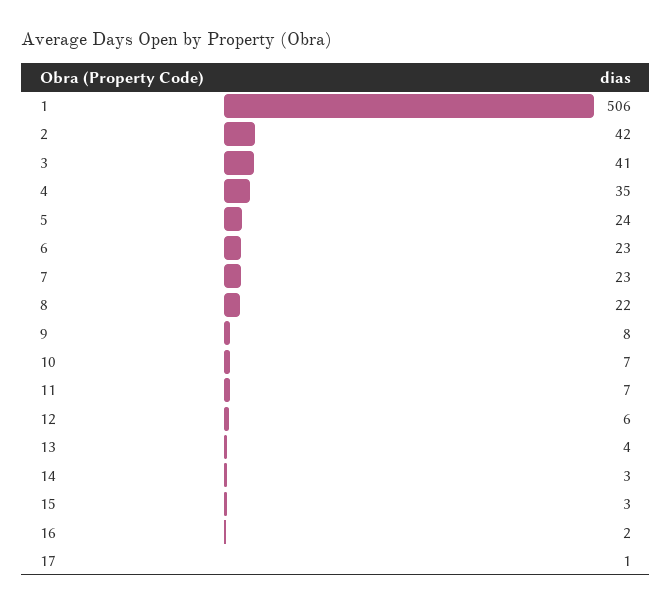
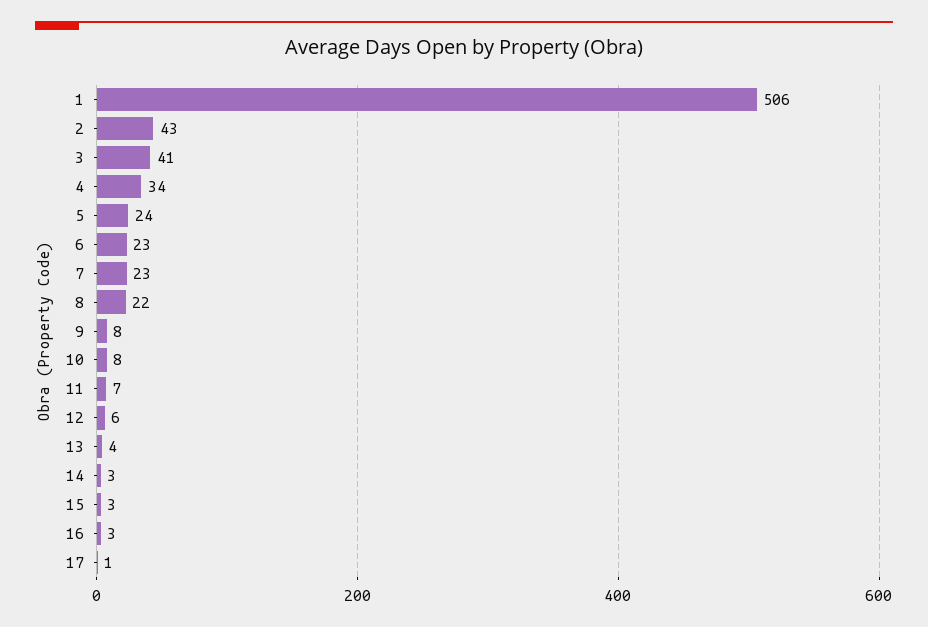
  {
    "1": 506,
-   "2": 42,
+   "2": 43,
    "3": 41,
-   "4": 35,
+   "4": 34,
    "5": 24,
    "6": 23,
    "7": 23,
    "8": 22,
    "9": 8,
-   "10": 7,
+   "10": 8,
    "11": 7,
    "12": 6,
    "13": 4,
    "14": 3,
    "15": 3,
-   "16": 2,
+   "16": 3,
    "17": 1
  }

